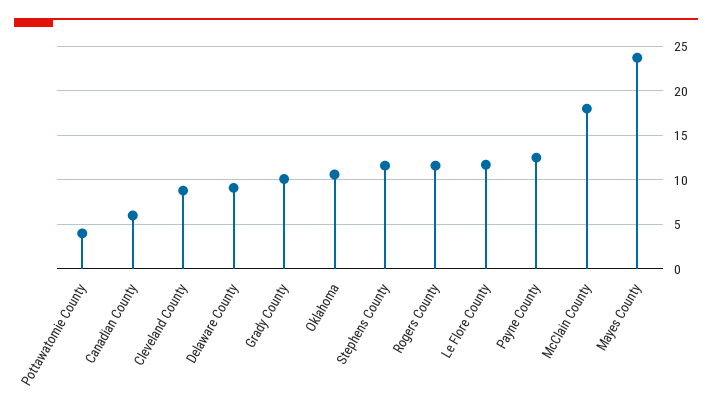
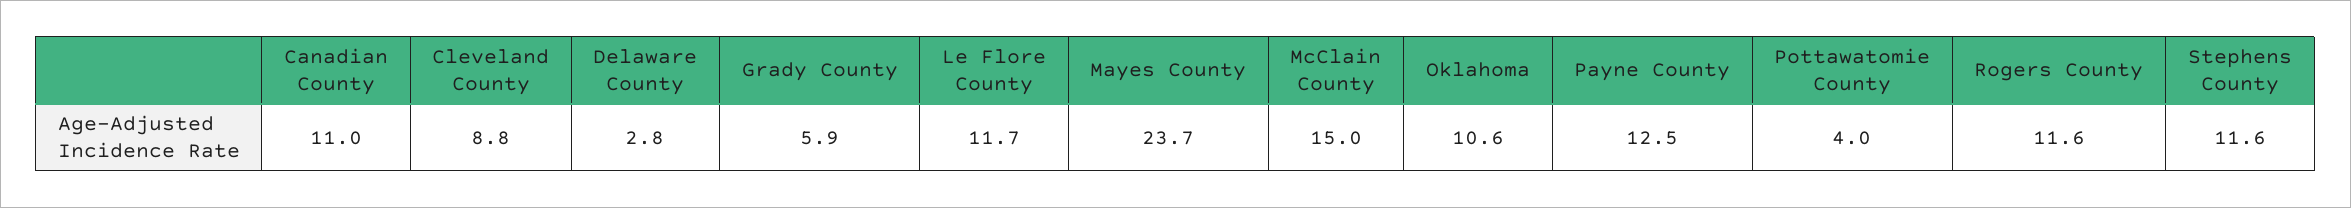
  {
    "Pottawatomie County": 4,
-   "Canadian County": 6,
+   "Canadian County": 11,
    "Cleveland County": 8.8,
-   "Delaware County": 9,
+   "Delaware County": 2.8,
-   "Grady County": 10,
+   "Grady County": 5.9,
    "Oklahoma": 10.6,
    "Stephens County": 11.6,
    "Rogers County": 11.6,
    "Le Flore County": 11.7,
    "Payne County": 12.5,
-   "McClain County": 18,
+   "McClain County": 15,
    "Mayes County": 23.7
  }

